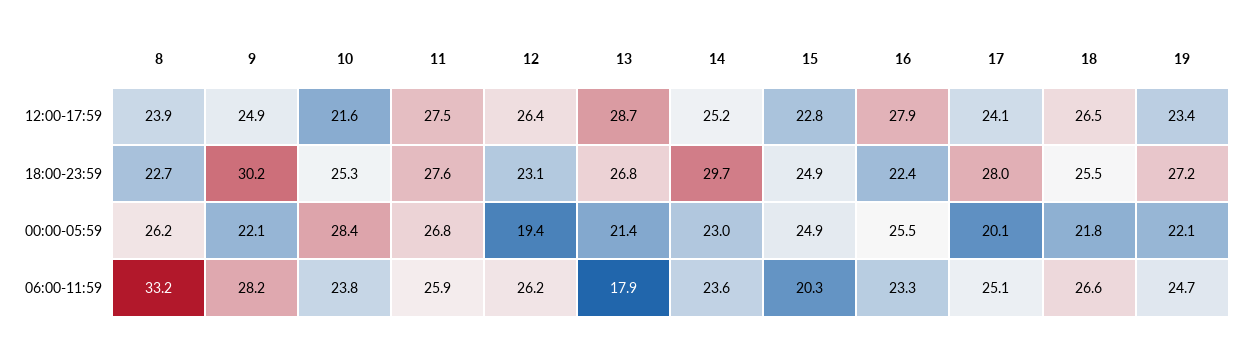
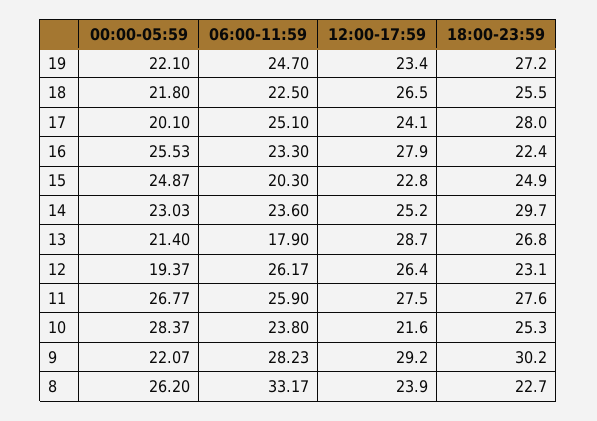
  {
    "8": {
      "12:00-17:59": 23.9,
      "18:00-23:59": 22.7,
      "00:00-05:59": 26.2,
      "06:00-11:59": 33.17
    },
    "9": {
-     "12:00-17:59": 24.9,
+     "12:00-17:59": 29.2,
      "18:00-23:59": 30.2,
      "00:00-05:59": 22.07,
      "06:00-11:59": 28.23
    },
    "10": {
      "12:00-17:59": 21.6,
      "18:00-23:59": 25.3,
      "00:00-05:59": 28.37,
      "06:00-11:59": 23.8
    },
    "11": {
      "12:00-17:59": 27.5,
      "18:00-23:59": 27.6,
      "00:00-05:59": 26.77,
      "06:00-11:59": 25.9
    },
    "12": {
      "12:00-17:59": 26.4,
      "18:00-23:59": 23.1,
      "00:00-05:59": 19.37,
      "06:00-11:59": 26.17
    },
    "13": {
      "12:00-17:59": 28.7,
      "18:00-23:59": 26.8,
      "00:00-05:59": 21.4,
      "06:00-11:59": 17.9
    },
    "14": {
      "12:00-17:59": 25.2,
      "18:00-23:59": 29.7,
      "00:00-05:59": 23.03,
      "06:00-11:59": 23.6
    },
    "15": {
      "12:00-17:59": 22.8,
      "18:00-23:59": 24.9,
      "00:00-05:59": 24.87,
      "06:00-11:59": 20.3
    },
    "16": {
      "12:00-17:59": 27.9,
      "18:00-23:59": 22.4,
      "00:00-05:59": 25.53,
      "06:00-11:59": 23.3
    },
    "17": {
      "12:00-17:59": 24.1,
      "18:00-23:59": 28,
      "00:00-05:59": 20.1,
      "06:00-11:59": 25.1
    },
    "18": {
      "12:00-17:59": 26.5,
      "18:00-23:59": 25.5,
      "00:00-05:59": 21.8,
-     "06:00-11:59": 26.6
+     "06:00-11:59": 22.5
    },
    "19": {
      "12:00-17:59": 23.4,
      "18:00-23:59": 27.2,
      "00:00-05:59": 22.1,
      "06:00-11:59": 24.7
    }
  }

